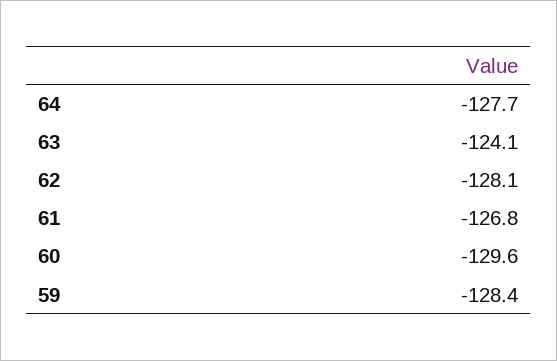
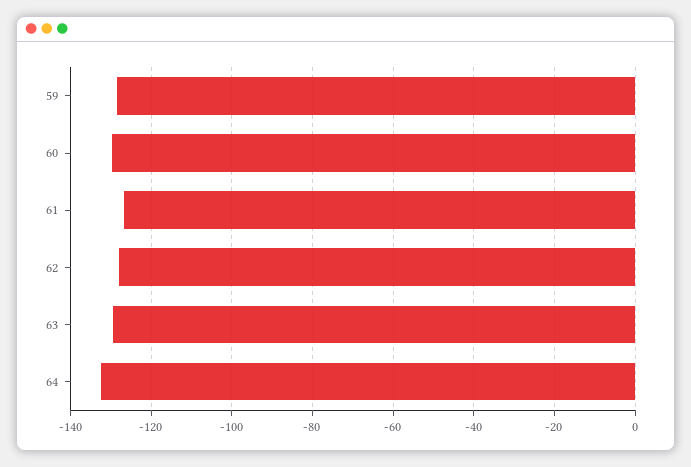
  {
-   "64": -127.7,
+   "64": -132,
-   "63": -124.1,
+   "63": -130,
    "62": -128.1,
    "61": -126.8,
    "60": -129.6,
    "59": -128.4
  }

